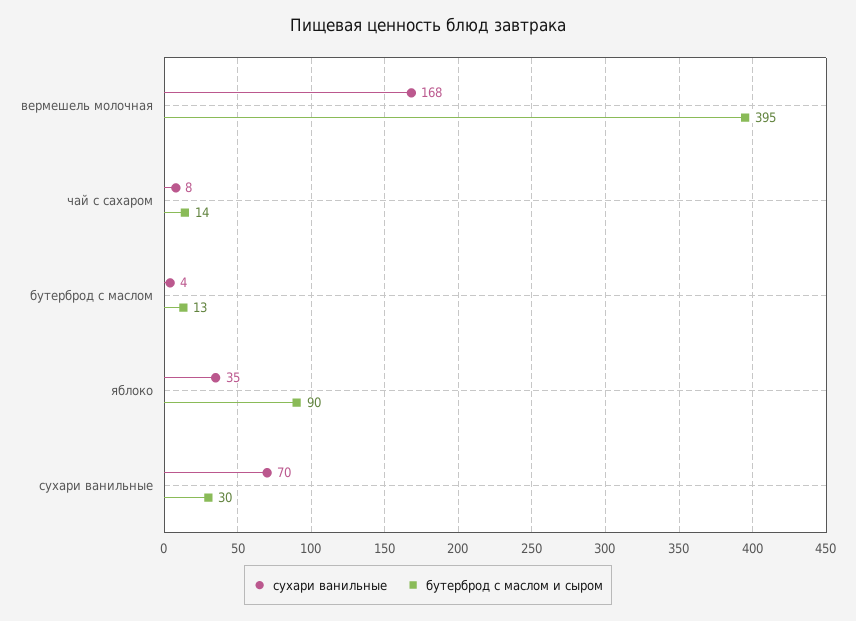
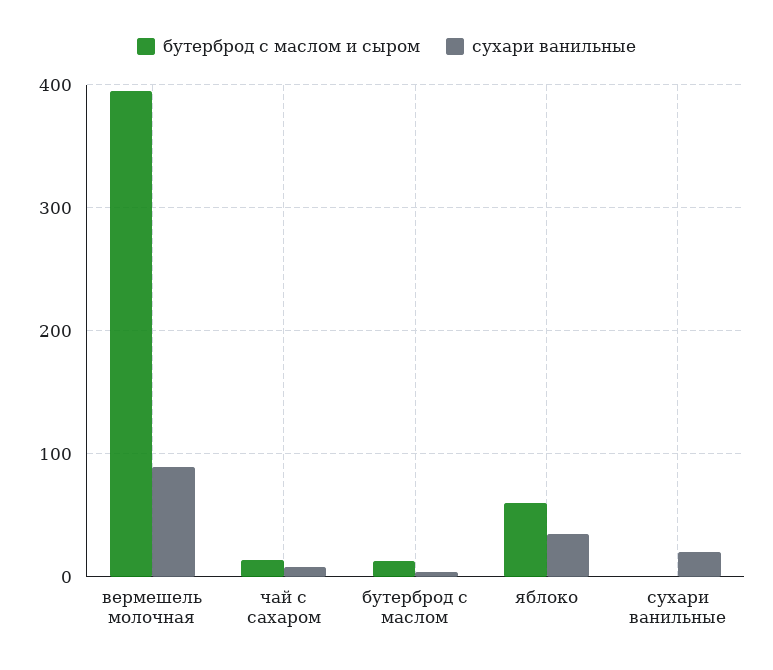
  {
    "сухари ванильные": {
-     "вермешель молочная": 168,
+     "вермешель молочная": 90,
      "чай с сахаром": 8,
      "бутерброд с маслом": 4,
      "яблоко": 35,
-     "сухари ванильные": 70
+     "сухари ванильные": 20
    },
    "бутерброд с маслом и сыром": {
      "вермешель молочная": 395,
      "чай с сахаром": 14,
      "бутерброд с маслом": 13,
-     "яблоко": 90,
+     "яблоко": 60,
-     "сухари ванильные": 30
+     "сухари ванильные": 0
    }
  }

